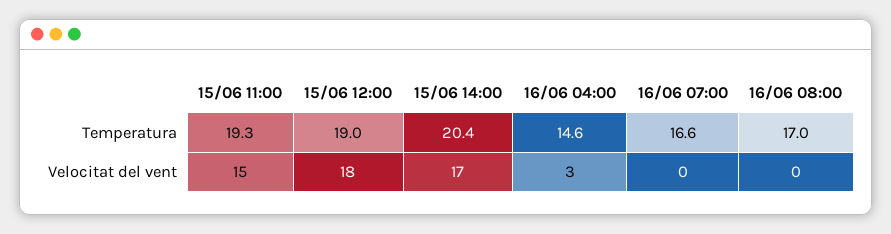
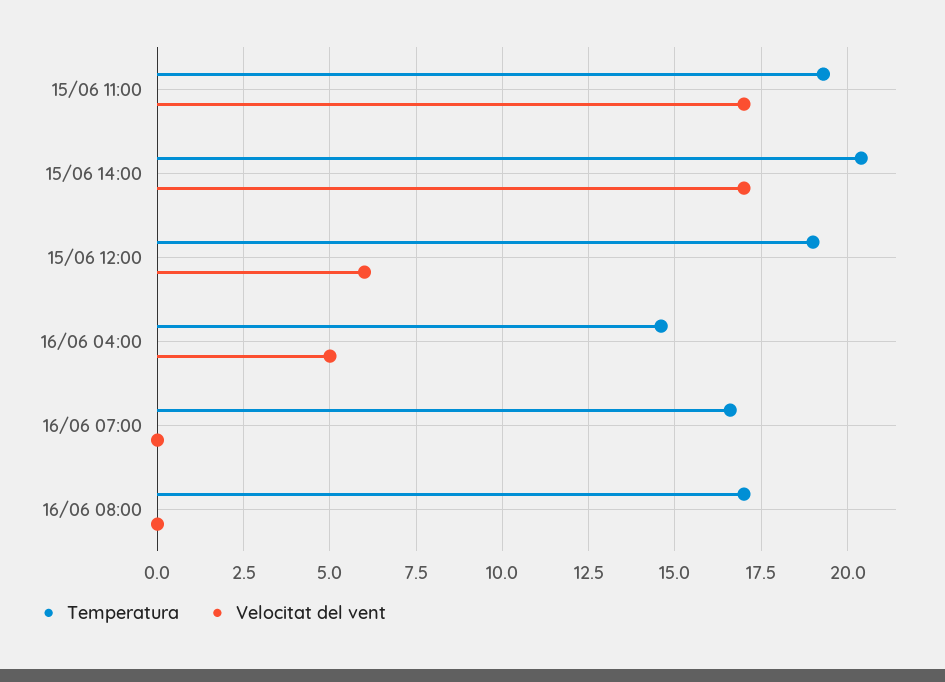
  {
    "Temperatura": {
      "15/06 11:00": 19.3,
      "15/06 12:00": 19,
      "15/06 14:00": 20.4,
      "16/06 04:00": 14.6,
      "16/06 07:00": 16.6,
      "16/06 08:00": 17
    },
    "Velocitat del vent": {
-     "15/06 11:00": 15,
+     "15/06 11:00": 17,
-     "15/06 12:00": 18,
+     "15/06 12:00": 6,
      "15/06 14:00": 17,
-     "16/06 04:00": 3,
+     "16/06 04:00": 5,
      "16/06 07:00": 0,
      "16/06 08:00": 0
    }
  }

